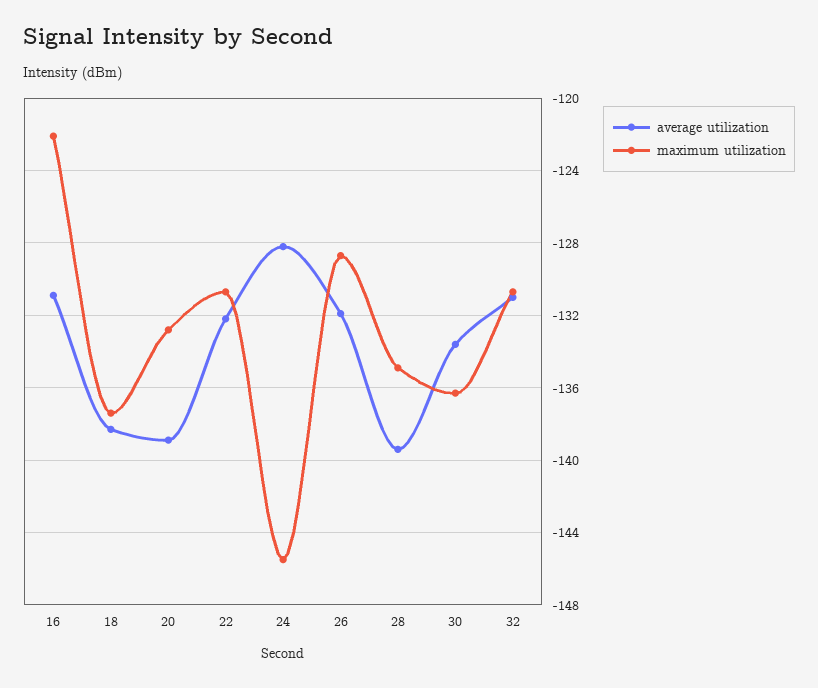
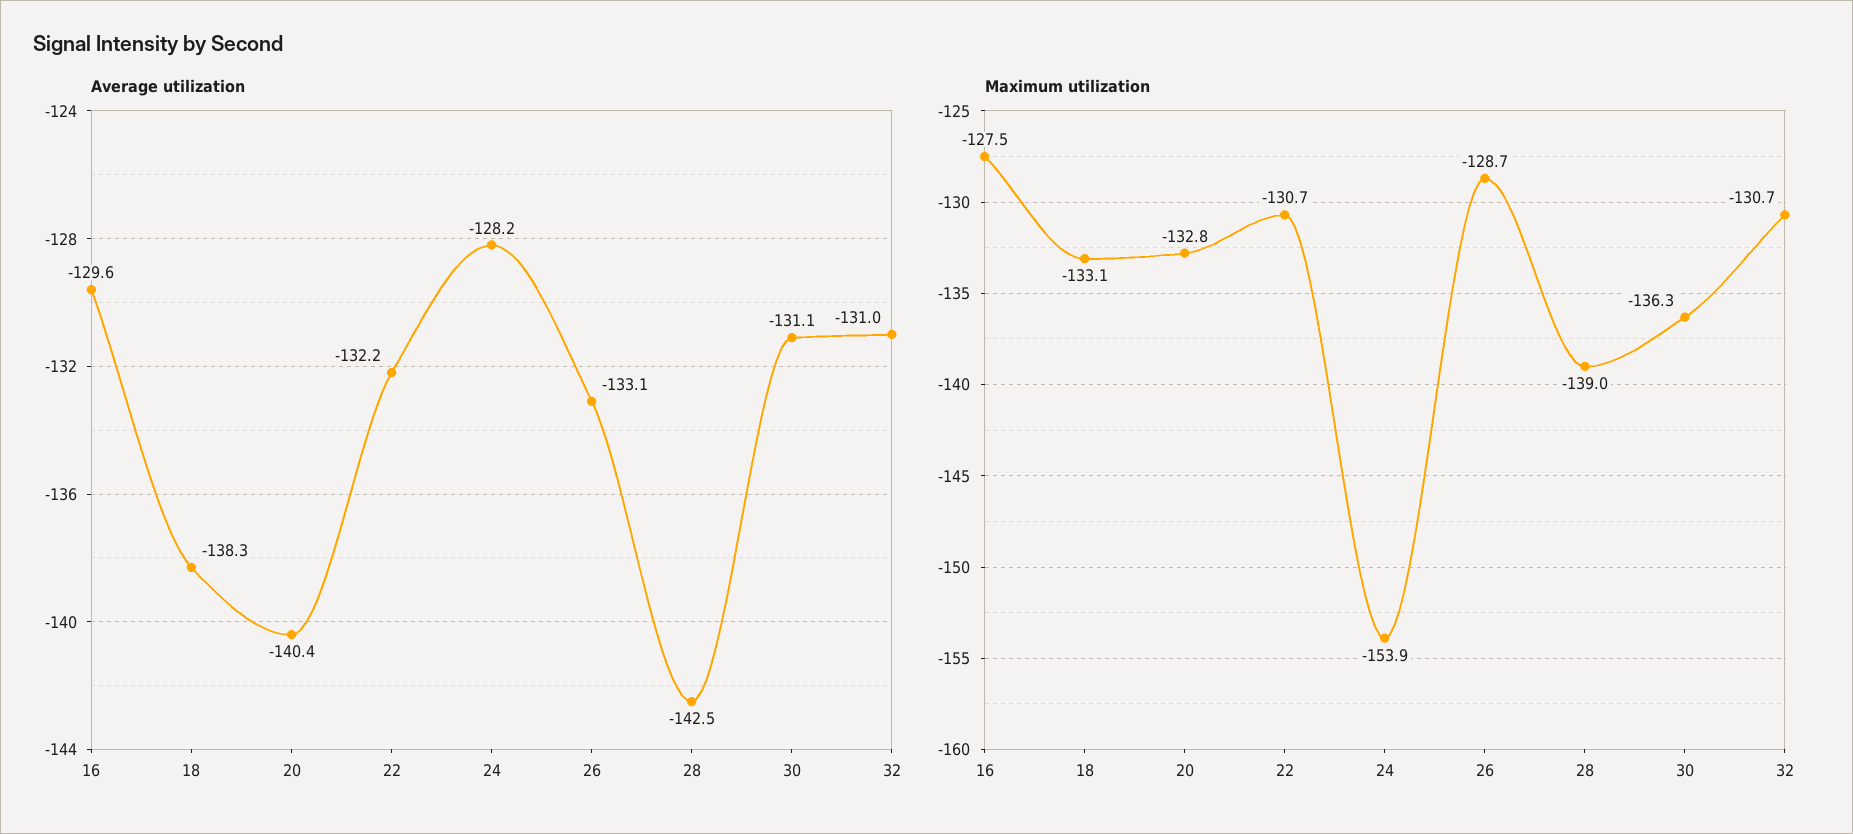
  {
    "average utilization": {
-     "16": -131,
+     "16": -129.6,
      "18": -138.3,
-     "20": -139,
+     "20": -140.4,
      "22": -132.2,
      "24": -128.2,
-     "26": -132,
+     "26": -133.1,
-     "28": -139.5,
+     "28": -142.5,
-     "30": -133.5,
+     "30": -131.1,
      "32": -131
    },
    "maximum utilization": {
-     "16": -122,
+     "16": -127.5,
-     "18": -137.5,
+     "18": -133.1,
      "20": -132.8,
      "22": -130.7,
-     "24": -145.5,
+     "24": -153.9,
      "26": -128.7,
-     "28": -135,
+     "28": -139,
      "30": -136.3,
      "32": -130.7
    }
  }

